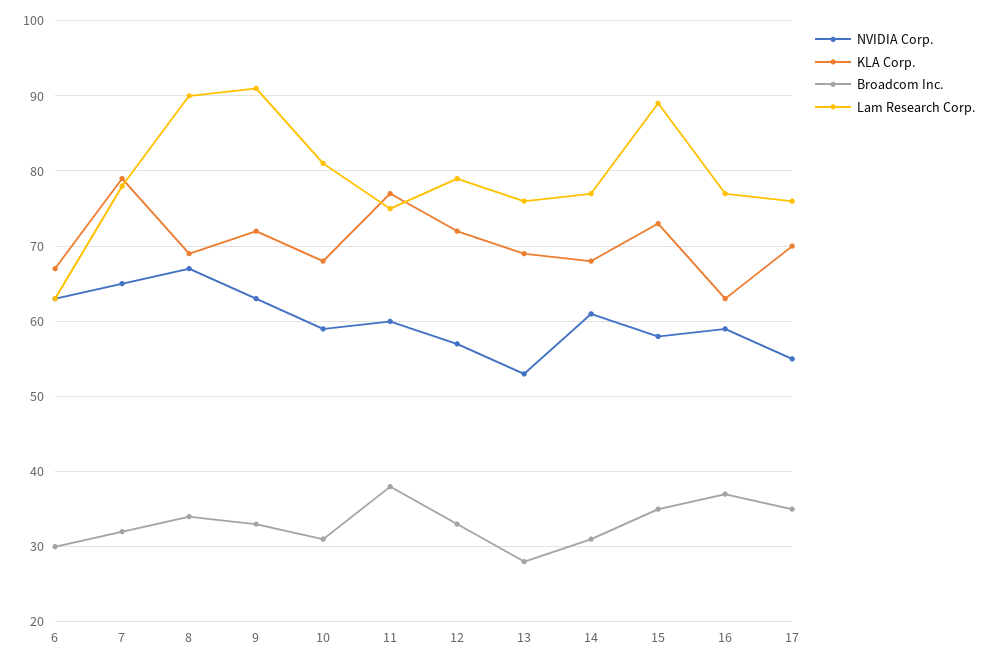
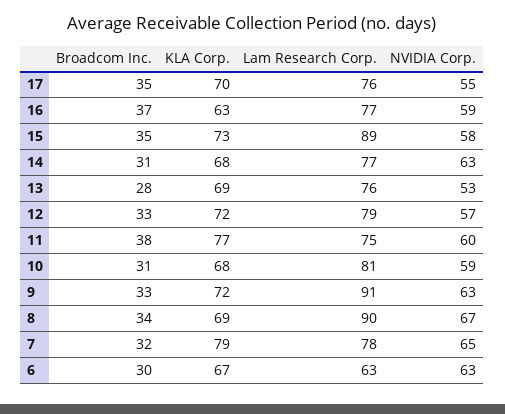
  {
    "NVIDIA Corp.": {
      "6": 63,
      "7": 65,
      "8": 67,
      "9": 63,
      "10": 59,
      "11": 60,
      "12": 57,
      "13": 53,
-     "14": 61,
+     "14": 63,
      "15": 58,
      "16": 59,
      "17": 55
    },
    "KLA Corp.": {
      "6": 67,
      "7": 79,
      "8": 69,
      "9": 72,
      "10": 68,
      "11": 77,
      "12": 72,
      "13": 69,
      "14": 68,
      "15": 73,
      "16": 63,
      "17": 70
    },
    "Broadcom Inc.": {
      "6": 30,
      "7": 32,
      "8": 34,
      "9": 33,
      "10": 31,
      "11": 38,
      "12": 33,
      "13": 28,
      "14": 31,
      "15": 35,
      "16": 37,
      "17": 35
    },
    "Lam Research Corp.": {
      "6": 63,
      "7": 78,
      "8": 90,
      "9": 91,
      "10": 81,
      "11": 75,
      "12": 79,
      "13": 76,
      "14": 77,
      "15": 89,
      "16": 77,
      "17": 76
    }
  }

